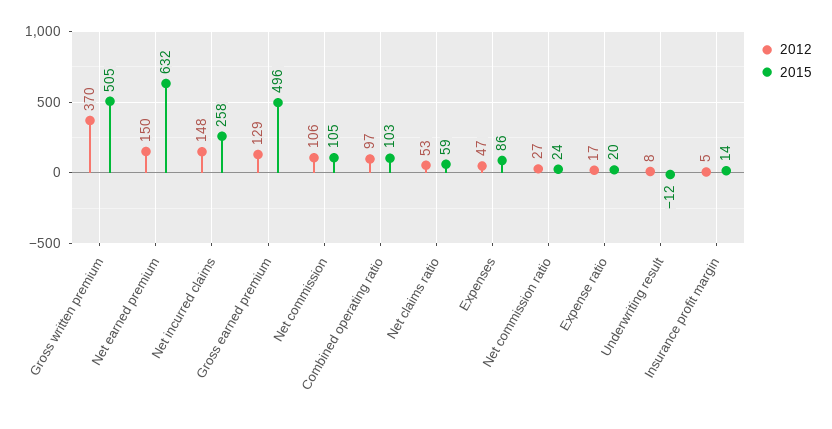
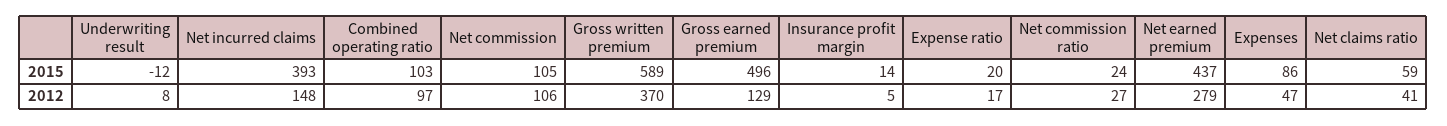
  {
    "2012": {
      "Gross written premium": 370,
-     "Net earned premium": 150,
+     "Net earned premium": 279,
      "Net incurred claims": 148,
      "Gross earned premium": 129,
      "Net commission": 106,
      "Combined operating ratio": 97,
-     "Net claims ratio": 53,
+     "Net claims ratio": 41,
      "Expenses": 47,
      "Net commission ratio": 27,
      "Expense ratio": 17,
      "Underwriting result": 8,
      "Insurance profit margin": 5
    },
    "2015": {
-     "Gross written premium": 505,
+     "Gross written premium": 589,
-     "Net earned premium": 632,
+     "Net earned premium": 437,
-     "Net incurred claims": 258,
+     "Net incurred claims": 393,
      "Gross earned premium": 496,
      "Net commission": 105,
      "Combined operating ratio": 103,
      "Net claims ratio": 59,
      "Expenses": 86,
      "Net commission ratio": 24,
      "Expense ratio": 20,
      "Underwriting result": -12,
      "Insurance profit margin": 14
    }
  }

